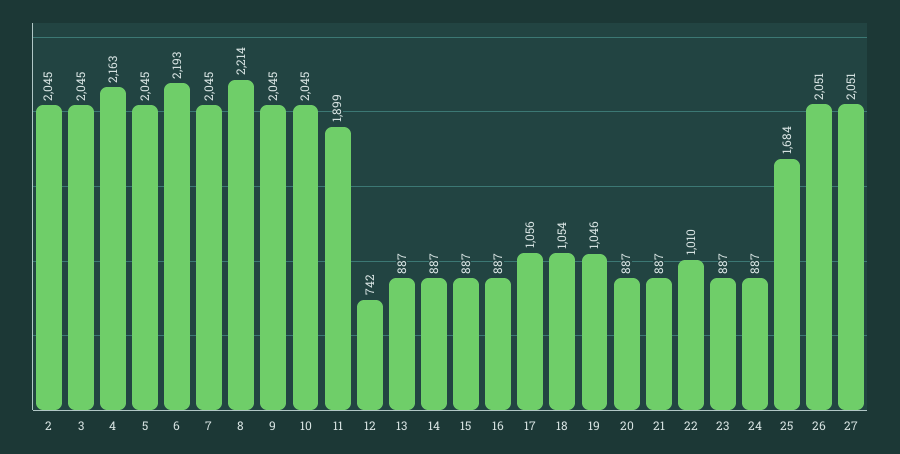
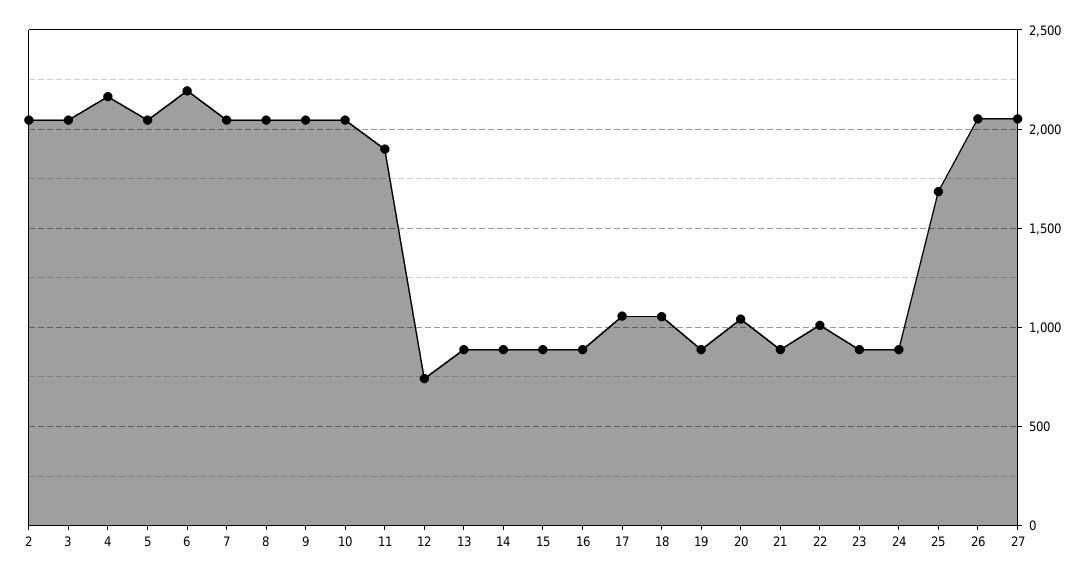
  {
    "2": 2045,
    "3": 2045,
    "4": 2163,
    "5": 2045,
    "6": 2193,
    "7": 2045,
-   "8": 2214,
+   "8": 2050,
    "9": 2045,
    "10": 2045,
    "11": 1899,
    "12": 742,
    "13": 887,
    "14": 887,
    "15": 887,
    "16": 887,
    "17": 1056,
    "18": 1054,
-   "19": 1046,
+   "19": 900,
-   "20": 887,
+   "20": 1050,
    "21": 887,
    "22": 1010,
    "23": 887,
    "24": 887,
    "25": 1684,
    "26": 2051,
    "27": 2051
  }

